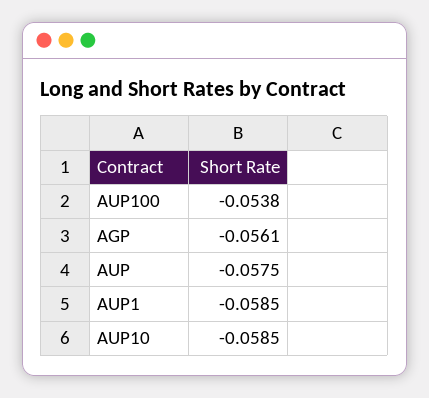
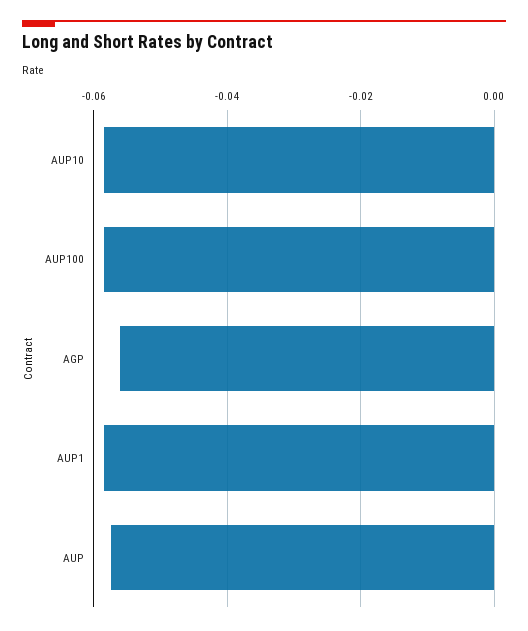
  {
-   "AUP100": -0.0538,
+   "AUP100": -0.058,
    "AGP": -0.0561,
    "AUP": -0.0575,
    "AUP1": -0.0585,
    "AUP10": -0.0585
  }

